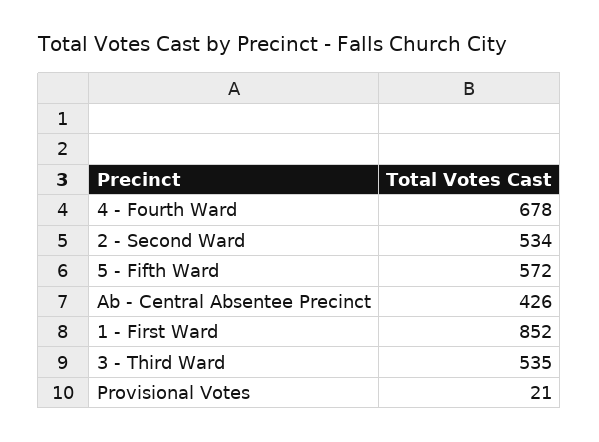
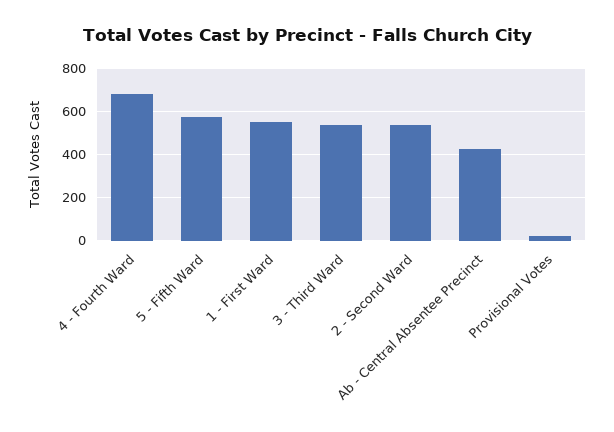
  {
    "4 - Fourth Ward": 678,
    "2 - Second Ward": 534,
    "5 - Fifth Ward": 572,
    "Ab - Central Absentee Precinct": 426,
-   "1 - First Ward": 852,
+   "1 - First Ward": 550,
    "3 - Third Ward": 535,
    "Provisional Votes": 21
  }

